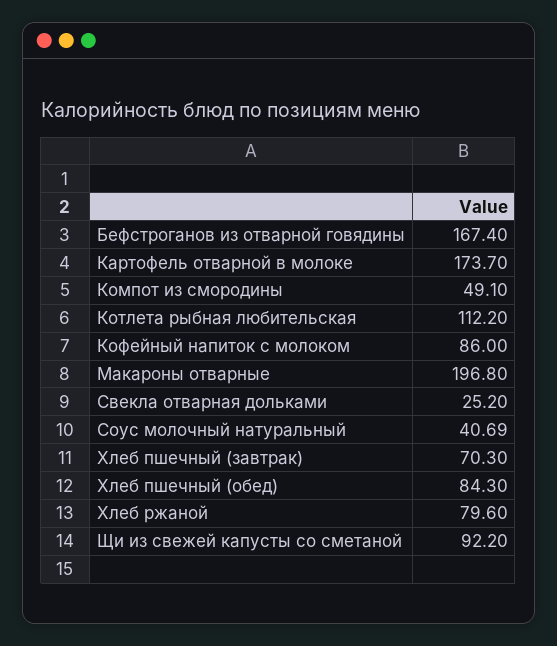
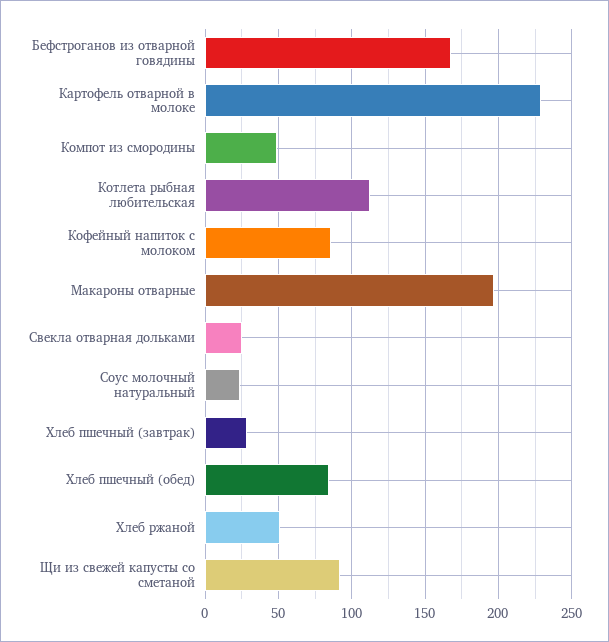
  {
    "Бефстроганов из отварной говядины": 167.4,
-   "Картофель отварной в молоке": 173.7,
+   "Картофель отварной в молоке": 230,
    "Компот из смородины": 49.1,
    "Котлета рыбная любительская": 112.2,
    "Кофейный напиток с молоком": 86,
    "Макароны отварные": 196.8,
    "Свекла отварная дольками": 25.2,
-   "Соус молочный натуральный": 40.69,
+   "Соус молочный натуральный": 25,
-   "Хлеб пшечный (завтрак)": 70.3,
+   "Хлеб пшечный (завтрак)": 30,
    "Хлеб пшечный (обед)": 84.3,
-   "Хлеб ржаной": 79.6,
+   "Хлеб ржаной": 50,
    "Щи из свежей капусты со сметаной": 92.2
  }

